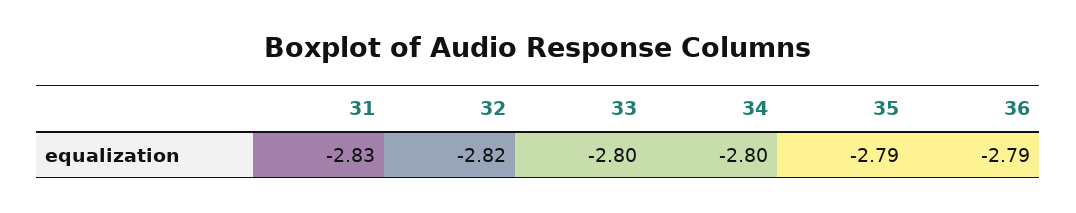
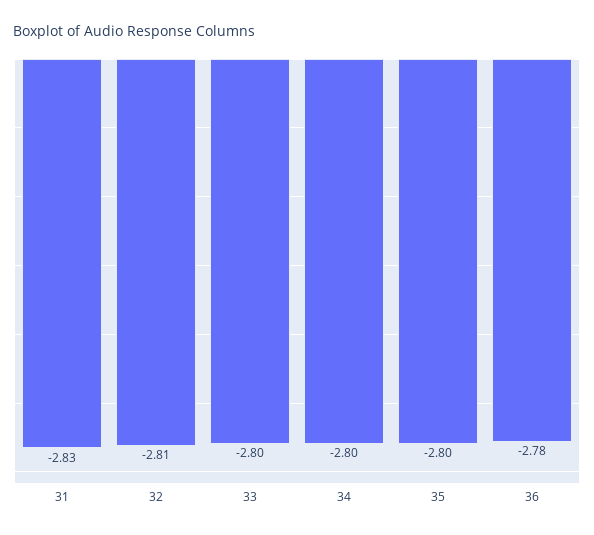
  {
    "31": -2.83,
-   "32": -2.82,
+   "32": -2.81,
    "33": -2.8,
    "34": -2.8,
-   "35": -2.79,
+   "35": -2.8,
-   "36": -2.79
+   "36": -2.78
  }

